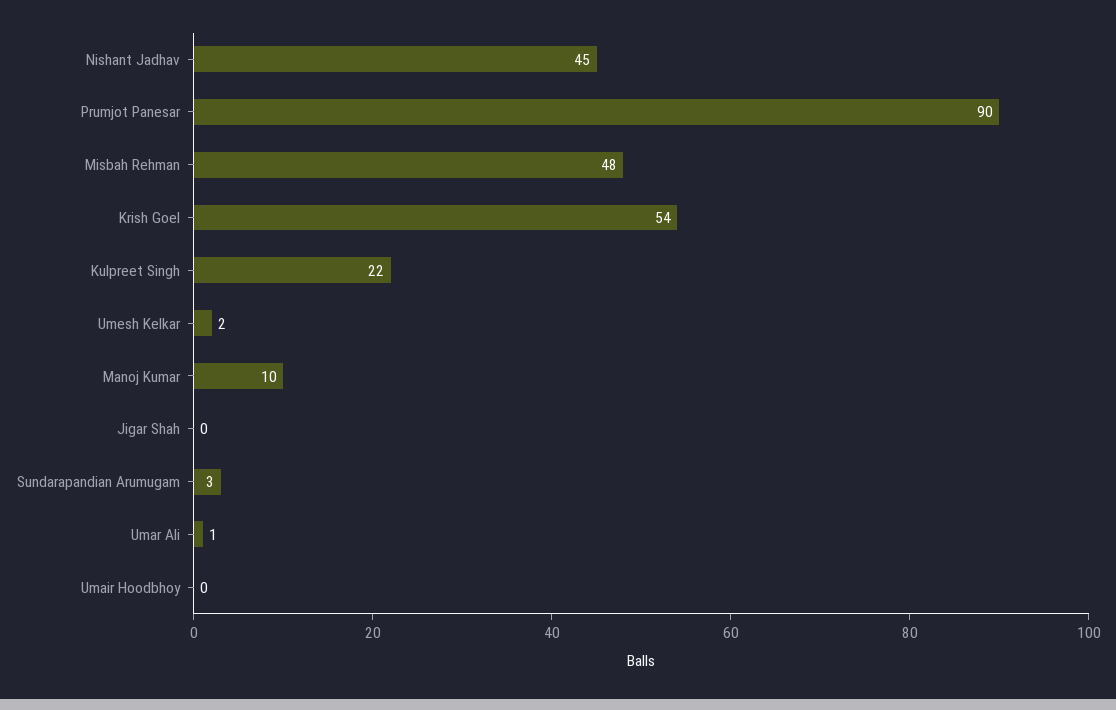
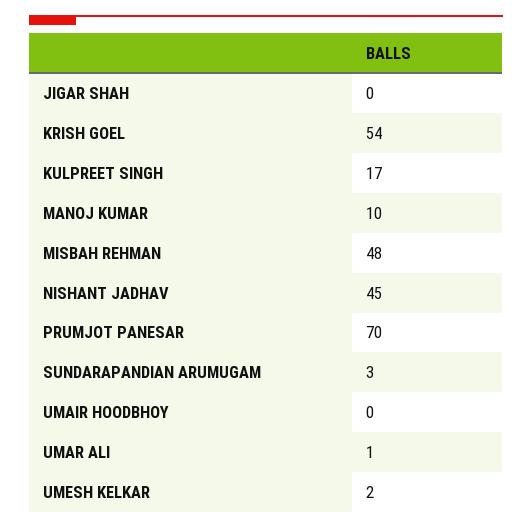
  {
    "Nishant Jadhav": 45,
-   "Prumjot Panesar": 90,
+   "Prumjot Panesar": 70,
    "Misbah Rehman": 48,
    "Krish Goel": 54,
-   "Kulpreet Singh": 22,
+   "Kulpreet Singh": 17,
    "Umesh Kelkar": 2,
    "Manoj Kumar": 10,
    "Jigar Shah": 0,
    "Sundarapandian Arumugam": 3,
    "Umar Ali": 1,
    "Umair Hoodbhoy": 0
  }

